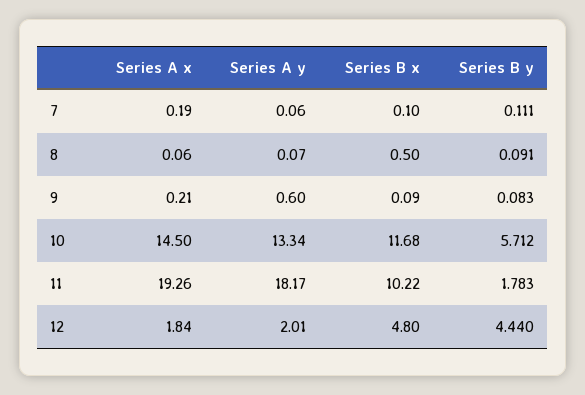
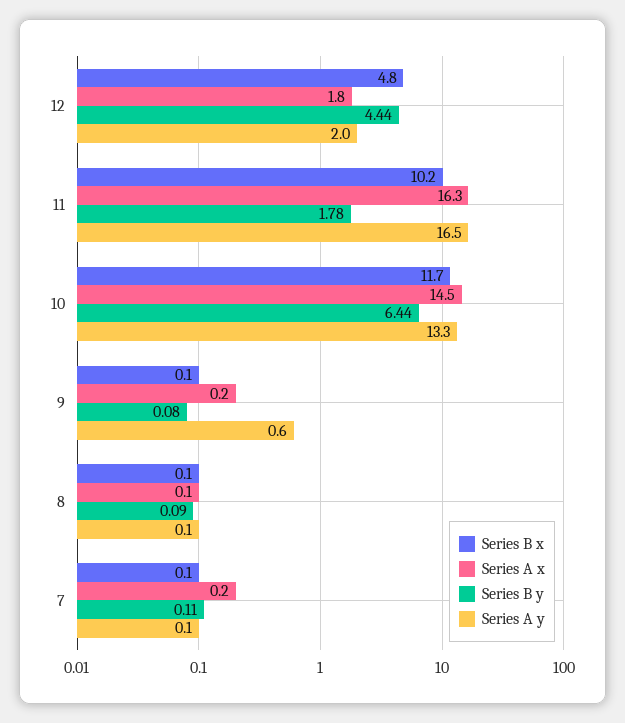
  {
    "Series A x": {
      "7": 0.19,
      "8": 0.06,
      "9": 0.21,
      "10": 14.5,
-     "11": 19.26,
+     "11": 16.3,
      "12": 1.84
    },
    "Series A y": {
      "7": 0.06,
      "8": 0.07,
      "9": 0.6,
      "10": 13.34,
-     "11": 18.17,
+     "11": 16.5,
      "12": 2.01
    },
    "Series B x": {
      "7": 0.1,
-     "8": 0.5,
+     "8": 0.1,
      "9": 0.09,
      "10": 11.68,
      "11": 10.22,
      "12": 4.8
    },
    "Series B y": {
      "7": 0.111,
      "8": 0.091,
      "9": 0.083,
-     "10": 5.712,
+     "10": 6.44,
      "11": 1.783,
      "12": 4.44
    }
  }

